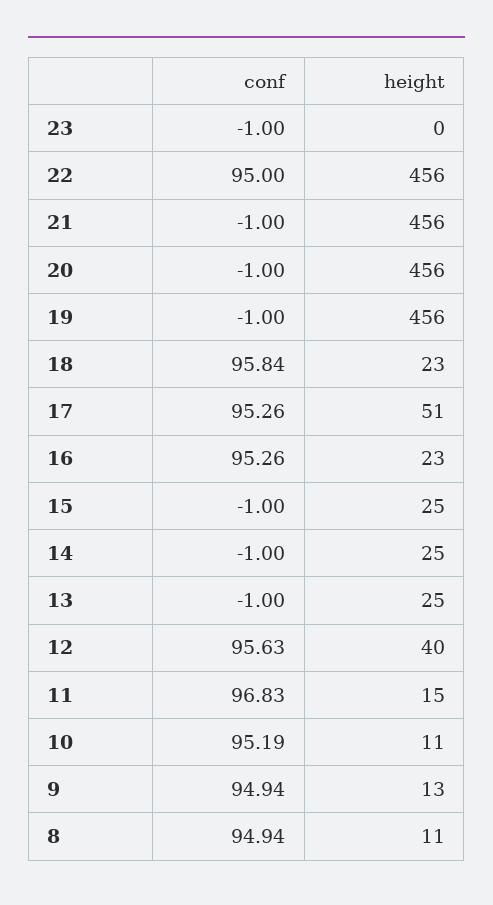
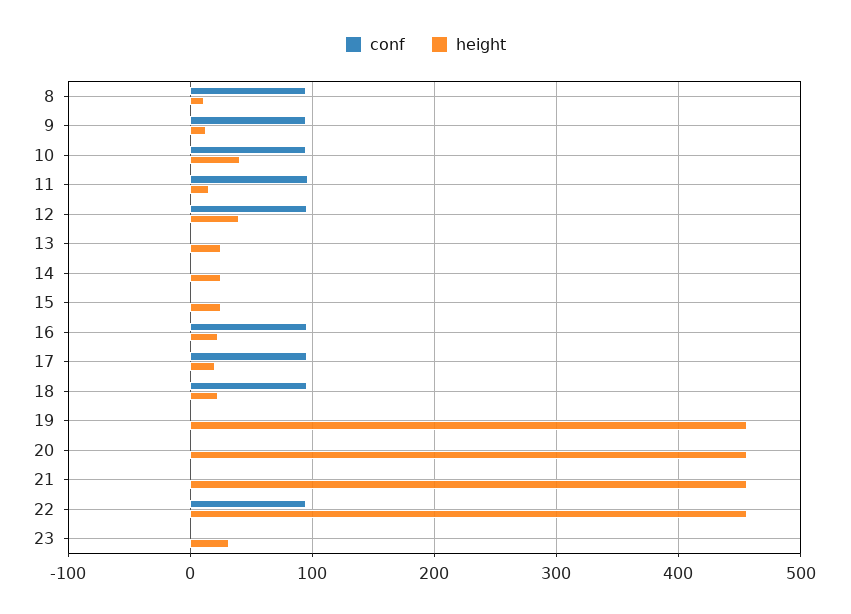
  {
    "conf": {
      "23": -1,
      "22": 95,
      "21": -1,
      "20": -1,
      "19": -1,
      "18": 95.84,
      "17": 95.26,
      "16": 95.26,
      "15": -1,
      "14": -1,
      "13": -1,
      "12": 95.63,
      "11": 96.83,
      "10": 95.19,
      "9": 94.94,
      "8": 94.94
    },
    "height": {
-     "23": 0,
+     "23": 30,
      "22": 456,
      "21": 456,
      "20": 456,
      "19": 456,
      "18": 23,
-     "17": 51,
+     "17": 20,
      "16": 23,
      "15": 25,
      "14": 25,
      "13": 25,
      "12": 40,
      "11": 15,
-     "10": 11,
+     "10": 40,
      "9": 13,
      "8": 11
    }
  }

